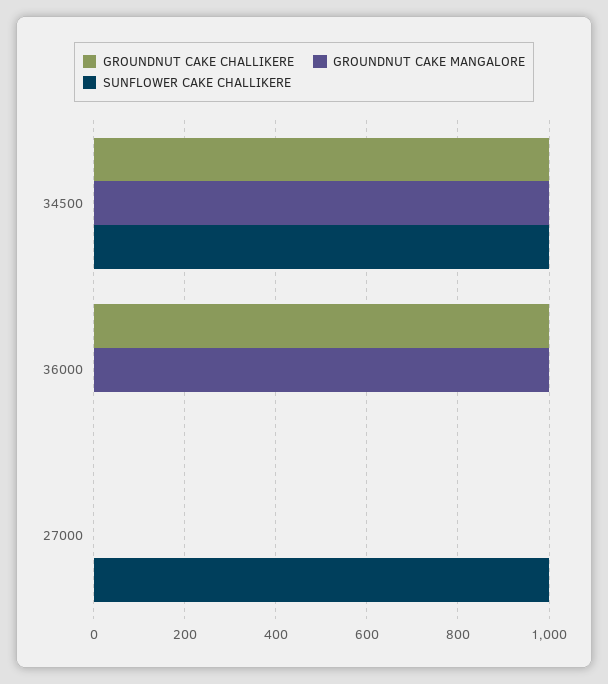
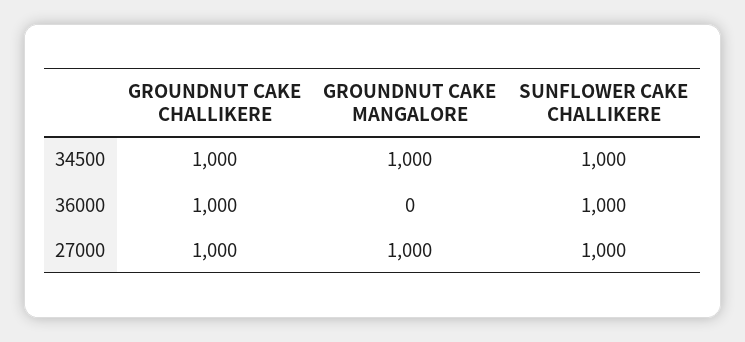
  {
    "GROUNDNUT CAKE CHALLIKERE": {
      "34500": 1000,
      "36000": 1000,
-     "27000": 0
+     "27000": 1000
    },
    "GROUNDNUT CAKE MANGALORE": {
      "34500": 1000,
-     "36000": 1000,
+     "36000": 0,
-     "27000": 0
+     "27000": 1000
    },
    "SUNFLOWER CAKE CHALLIKERE": {
      "34500": 1000,
-     "36000": 0,
+     "36000": 1000,
      "27000": 1000
    }
  }

